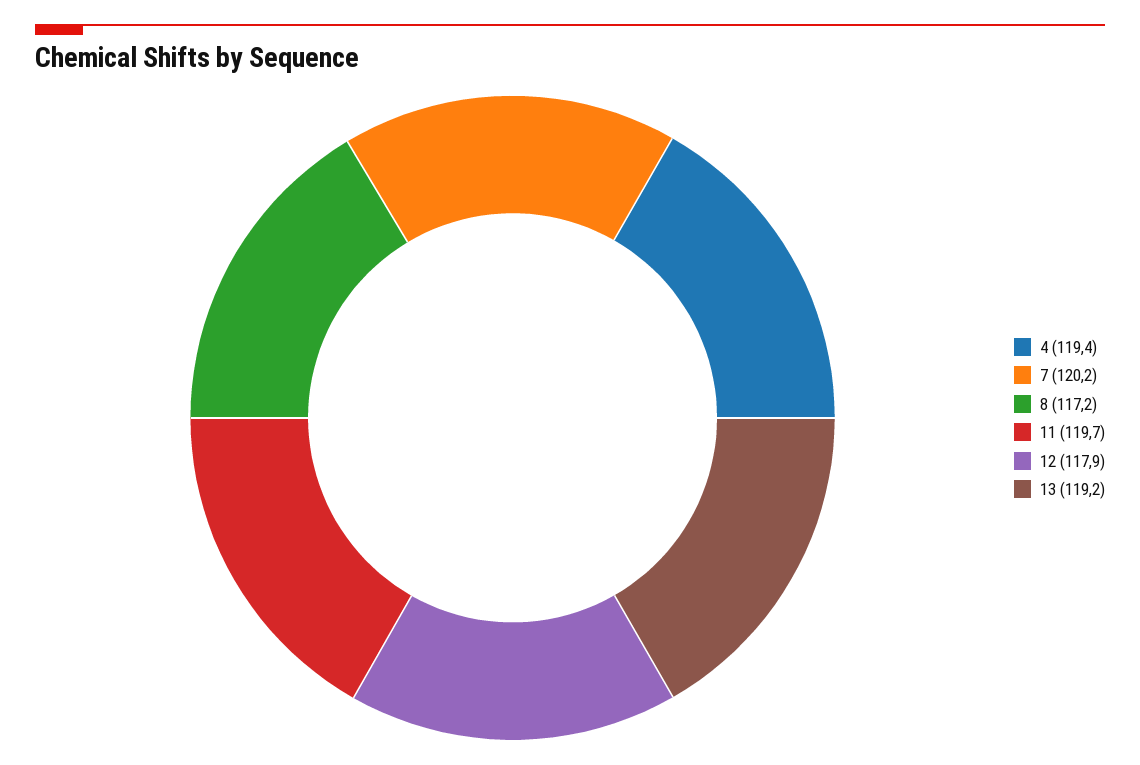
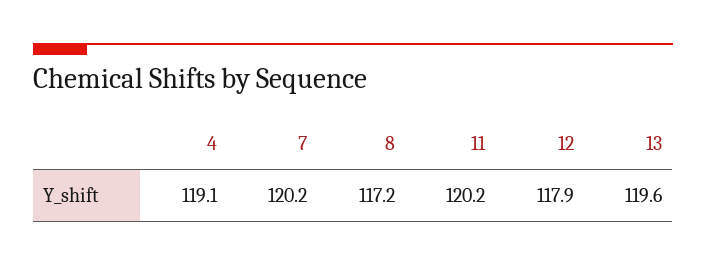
  {
-   "4": 119.4,
+   "4": 119.1,
    "7": 120.2,
    "8": 117.2,
-   "11": 119.7,
+   "11": 120.2,
    "12": 117.9,
-   "13": 119.2
+   "13": 119.6
  }

